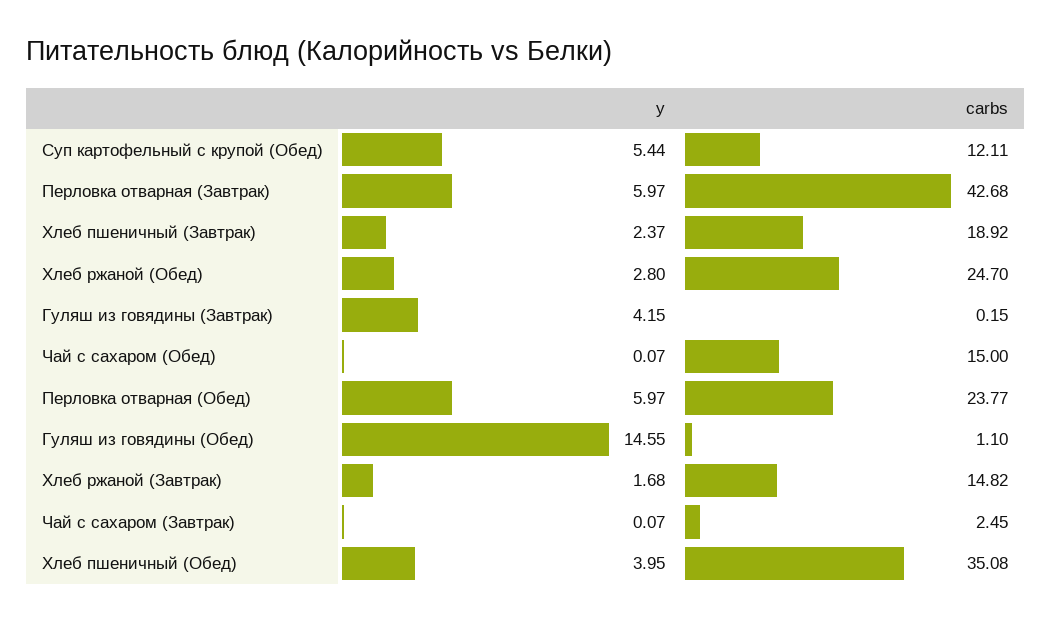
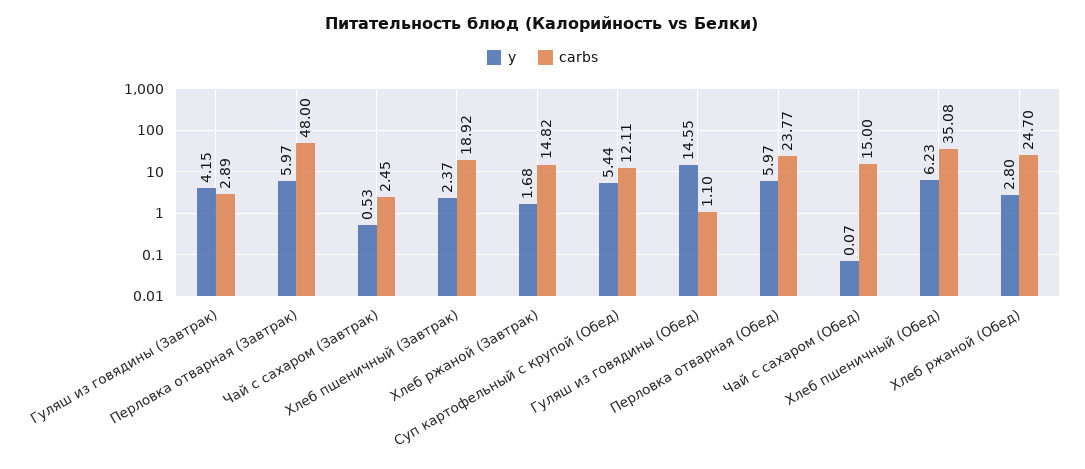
  {
    "y": {
      "Суп картофельный с крупой (Обед)": 5.44,
      "Перловка отварная (Завтрак)": 5.97,
      "Хлеб пшеничный (Завтрак)": 2.37,
      "Хлеб ржаной (Обед)": 2.8,
      "Гуляш из говядины (Завтрак)": 4.15,
      "Чай с сахаром (Обед)": 0.07,
      "Перловка отварная (Обед)": 5.97,
      "Гуляш из говядины (Обед)": 14.55,
      "Хлеб ржаной (Завтрак)": 1.68,
-     "Чай с сахаром (Завтрак)": 0.07,
+     "Чай с сахаром (Завтрак)": 0.53,
-     "Хлеб пшеничный (Обед)": 3.95
+     "Хлеб пшеничный (Обед)": 6.23
    },
    "carbs": {
      "Суп картофельный с крупой (Обед)": 12.11,
-     "Перловка отварная (Завтрак)": 42.68,
+     "Перловка отварная (Завтрак)": 48,
      "Хлеб пшеничный (Завтрак)": 18.92,
      "Хлеб ржаной (Обед)": 24.7,
-     "Гуляш из говядины (Завтрак)": 0.15,
+     "Гуляш из говядины (Завтрак)": 2.89,
      "Чай с сахаром (Обед)": 15,
      "Перловка отварная (Обед)": 23.77,
      "Гуляш из говядины (Обед)": 1.1,
      "Хлеб ржаной (Завтрак)": 14.82,
      "Чай с сахаром (Завтрак)": 2.45,
      "Хлеб пшеничный (Обед)": 35.08
    }
  }

